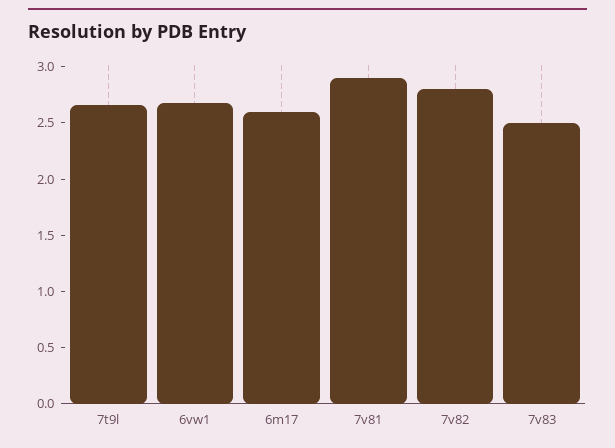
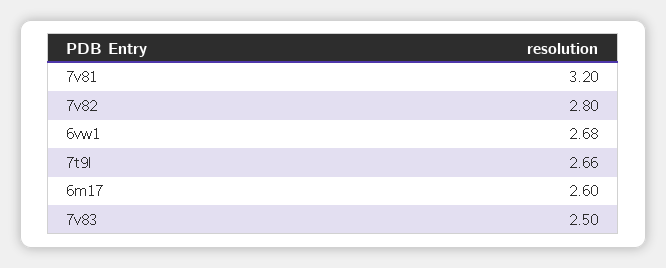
  {
    "7t9l": 2.66,
    "6vw1": 2.68,
    "6m17": 2.6,
-   "7v81": 2.9,
+   "7v81": 3.2,
    "7v82": 2.8,
    "7v83": 2.5
  }

